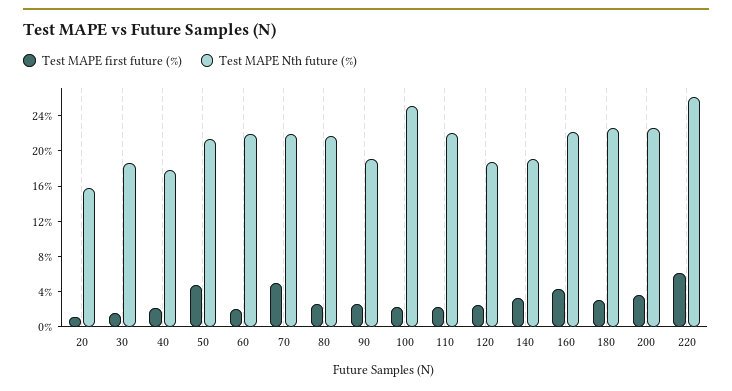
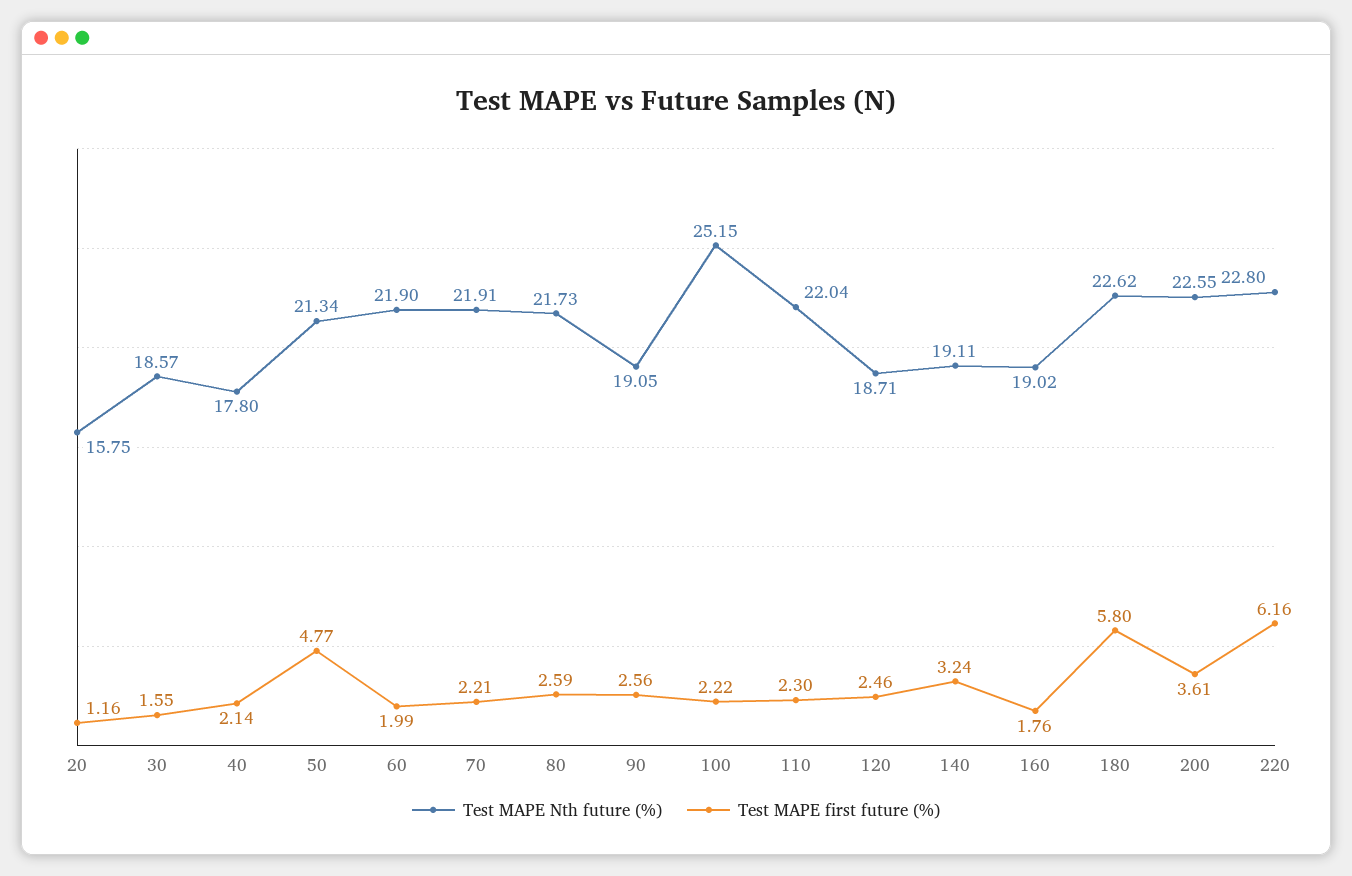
  {
    "Test MAPE first future (%)": {
      "20": 1.16,
      "30": 1.55,
      "40": 2.14,
      "50": 4.77,
      "60": 1.99,
-     "70": 5,
+     "70": 2.21,
      "80": 2.59,
      "90": 2.56,
      "100": 2.22,
      "110": 2.3,
      "120": 2.46,
      "140": 3.24,
-     "160": 4,
+     "160": 1.76,
-     "180": 3,
+     "180": 5.8,
      "200": 3.61,
      "220": 6.16
    },
    "Test MAPE Nth future (%)": {
      "20": 15.75,
      "30": 18.57,
      "40": 17.8,
      "50": 21.34,
      "60": 21.9,
      "70": 21.91,
      "80": 21.73,
      "90": 19.05,
      "100": 25.15,
      "110": 22.04,
      "120": 18.71,
      "140": 19.11,
-     "160": 22,
+     "160": 19.02,
      "180": 22.62,
      "200": 22.55,
-     "220": 26
+     "220": 22.8
    }
  }

